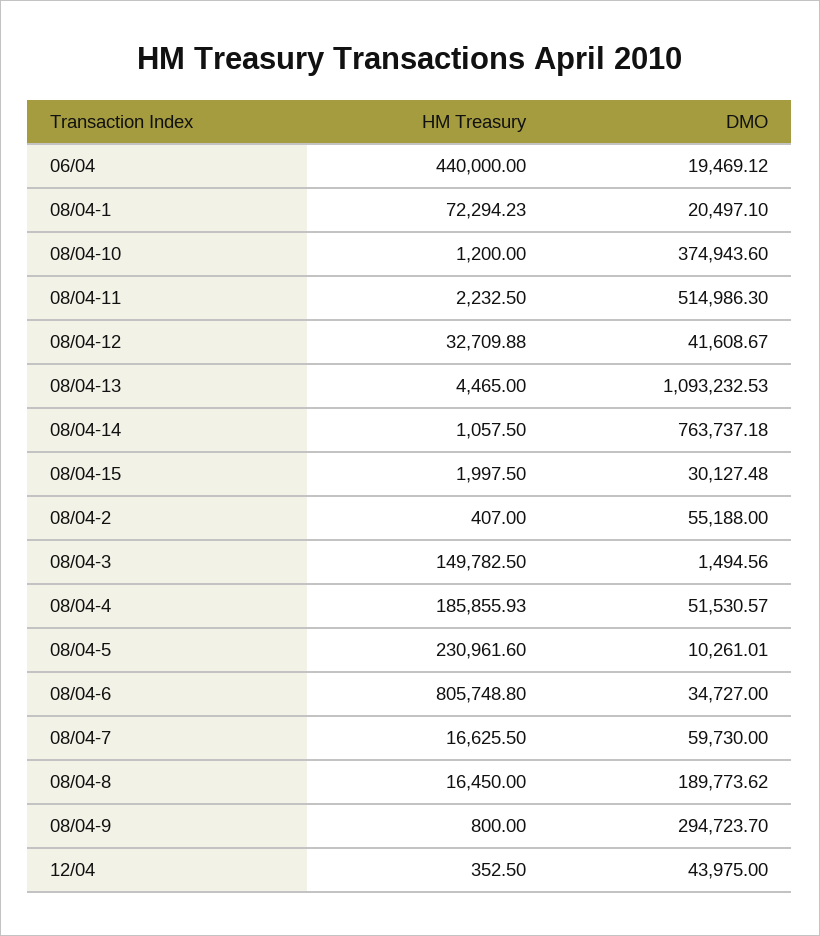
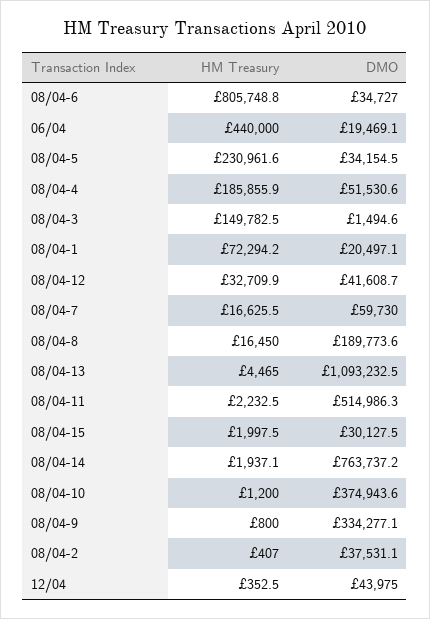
  {
    "HM Treasury": {
      "06/04": 440000,
      "08/04-1": 72294.23,
      "08/04-10": 1200,
      "08/04-11": 2232.5,
      "08/04-12": 32709.88,
      "08/04-13": 4465,
-     "08/04-14": 1057.5,
+     "08/04-14": 1937.1,
      "08/04-15": 1997.5,
      "08/04-2": 407,
      "08/04-3": 149782.5,
      "08/04-4": 185855.93,
      "08/04-5": 230961.6,
      "08/04-6": 805748.8,
      "08/04-7": 16625.5,
      "08/04-8": 16450,
      "08/04-9": 800,
      "12/04": 352.5
    },
    "DMO": {
      "06/04": 19469.12,
      "08/04-1": 20497.1,
      "08/04-10": 374943.6,
      "08/04-11": 514986.3,
      "08/04-12": 41608.67,
      "08/04-13": 1093232.53,
      "08/04-14": 763737.18,
      "08/04-15": 30127.48,
-     "08/04-2": 55188,
+     "08/04-2": 37531.1,
      "08/04-3": 1494.56,
      "08/04-4": 51530.57,
-     "08/04-5": 10261.01,
+     "08/04-5": 34154.5,
      "08/04-6": 34727,
      "08/04-7": 59730,
      "08/04-8": 189773.62,
-     "08/04-9": 294723.7,
+     "08/04-9": 334277.1,
      "12/04": 43975
    }
  }

